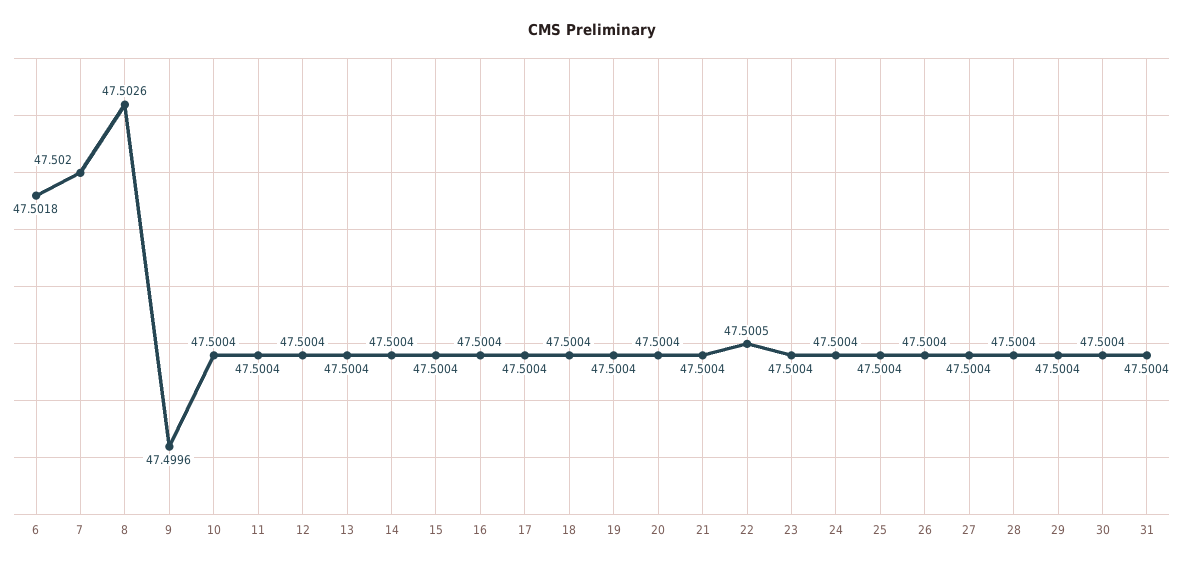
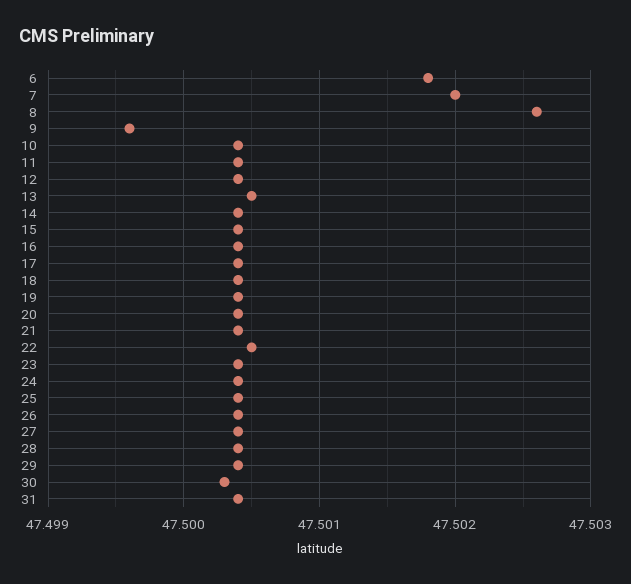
  {
    "6": 47.5018,
    "7": 47.502,
    "8": 47.5026,
    "9": 47.4996,
    "10": 47.5004,
    "11": 47.5004,
    "12": 47.5004,
-   "13": 47.5004,
+   "13": 47.5005,
    "14": 47.5004,
    "15": 47.5004,
    "16": 47.5004,
    "17": 47.5004,
    "18": 47.5004,
    "19": 47.5004,
    "20": 47.5004,
    "21": 47.5004,
    "22": 47.5005,
    "23": 47.5004,
    "24": 47.5004,
    "25": 47.5004,
    "26": 47.5004,
    "27": 47.5004,
    "28": 47.5004,
    "29": 47.5004,
-   "30": 47.5004,
+   "30": 47.5003,
    "31": 47.5004
  }

